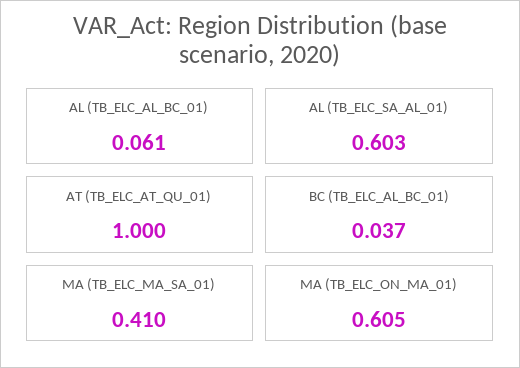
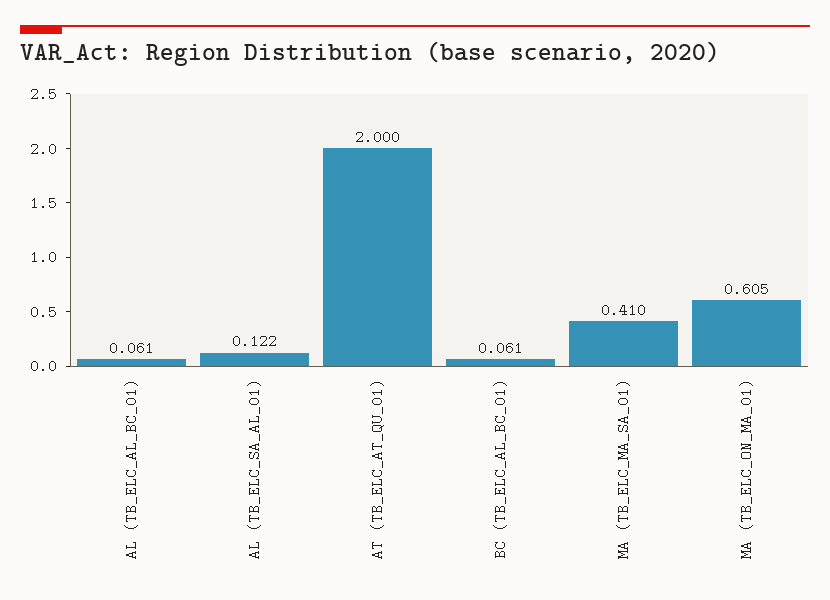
  {
    "AL (TB_ELC_AL_BC_01)": 0.061,
-   "AL (TB_ELC_SA_AL_01)": 0.603,
+   "AL (TB_ELC_SA_AL_01)": 0.122,
-   "AT (TB_ELC_AT_QU_01)": 1,
+   "AT (TB_ELC_AT_QU_01)": 2,
-   "BC (TB_ELC_AL_BC_01)": 0.037,
+   "BC (TB_ELC_AL_BC_01)": 0.061,
    "MA (TB_ELC_MA_SA_01)": 0.41,
    "MA (TB_ELC_ON_MA_01)": 0.605
  }

